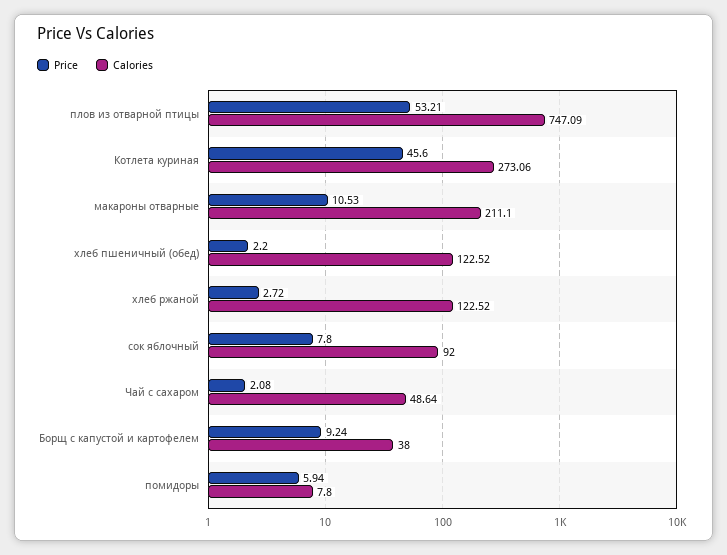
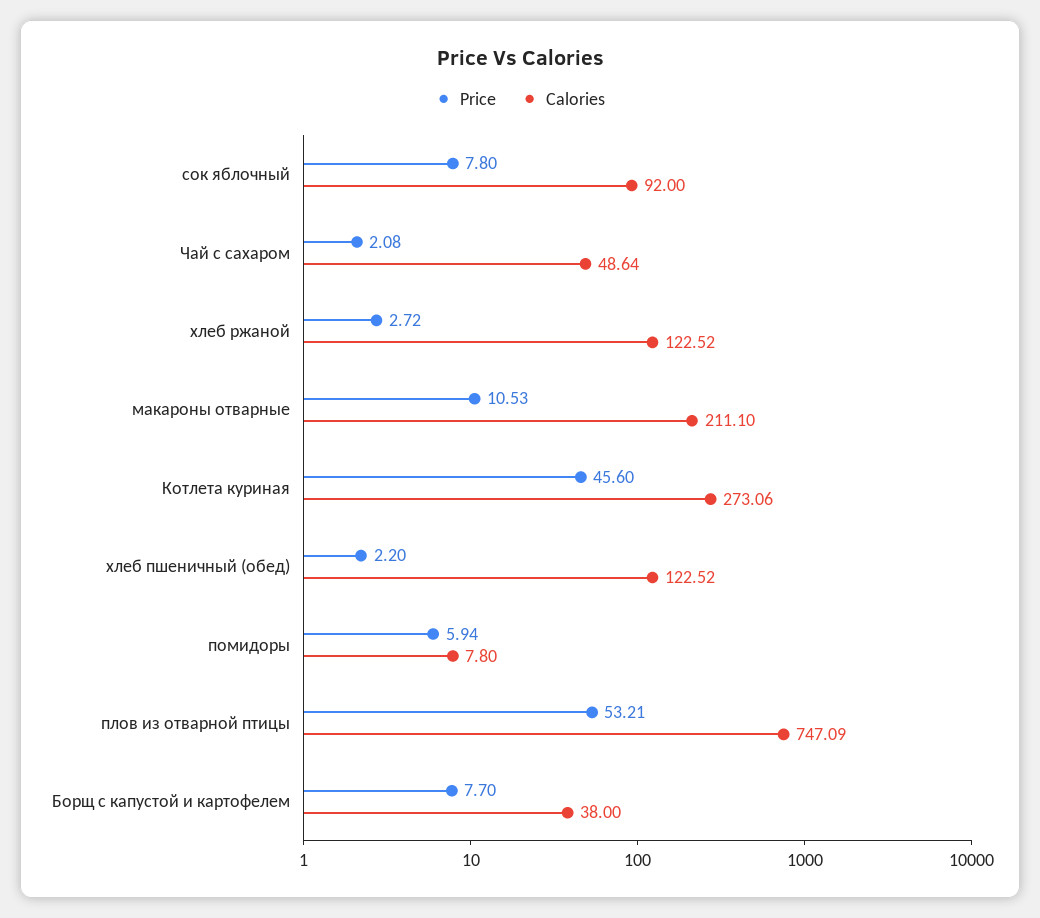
  {
    "Price": {
      "плов из отварной птицы": 53.21,
      "Котлета куриная": 45.6,
      "макароны отварные": 10.53,
      "хлеб пшеничный (обед)": 2.2,
      "хлеб ржаной": 2.72,
      "сок яблочный": 7.8,
      "Чай с сахаром": 2.08,
-     "Борщ с капустой и картофелем": 9.24,
+     "Борщ с капустой и картофелем": 7.7,
      "помидоры": 5.94
    },
    "Calories": {
      "плов из отварной птицы": 747.09,
      "Котлета куриная": 273.06,
      "макароны отварные": 211.1,
      "хлеб пшеничный (обед)": 122.52,
      "хлеб ржаной": 122.52,
      "сок яблочный": 92,
      "Чай с сахаром": 48.64,
      "Борщ с капустой и картофелем": 38,
      "помидоры": 7.8
    }
  }

